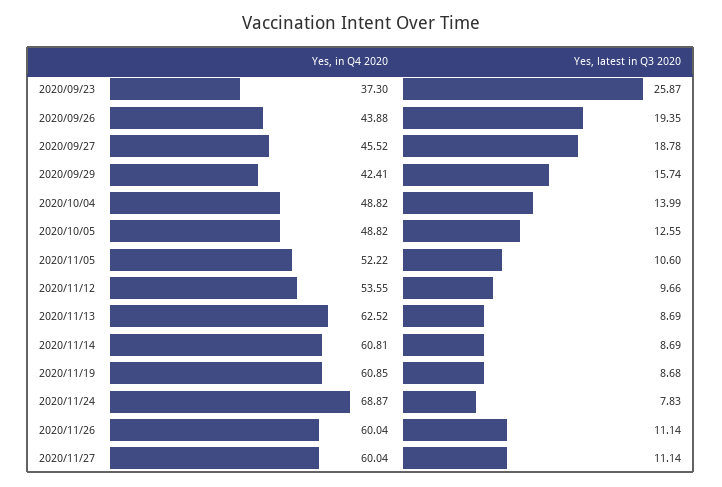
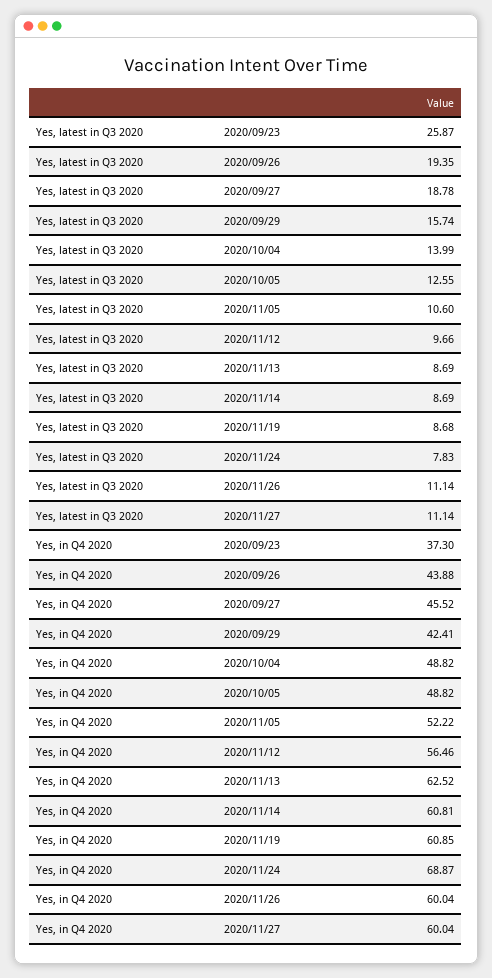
  {
    "Yes, in Q4 2020": {
      "2020/09/23": 37.3,
      "2020/09/26": 43.88,
      "2020/09/27": 45.52,
      "2020/09/29": 42.41,
      "2020/10/04": 48.82,
      "2020/10/05": 48.82,
      "2020/11/05": 52.22,
-     "2020/11/12": 53.55,
+     "2020/11/12": 56.46,
      "2020/11/13": 62.52,
      "2020/11/14": 60.81,
      "2020/11/19": 60.85,
      "2020/11/24": 68.87,
      "2020/11/26": 60.04,
      "2020/11/27": 60.04
    },
    "Yes, latest in Q3 2020": {
      "2020/09/23": 25.87,
      "2020/09/26": 19.35,
      "2020/09/27": 18.78,
      "2020/09/29": 15.74,
      "2020/10/04": 13.99,
      "2020/10/05": 12.55,
      "2020/11/05": 10.6,
      "2020/11/12": 9.66,
      "2020/11/13": 8.69,
      "2020/11/14": 8.69,
      "2020/11/19": 8.68,
      "2020/11/24": 7.83,
      "2020/11/26": 11.14,
      "2020/11/27": 11.14
    }
  }

